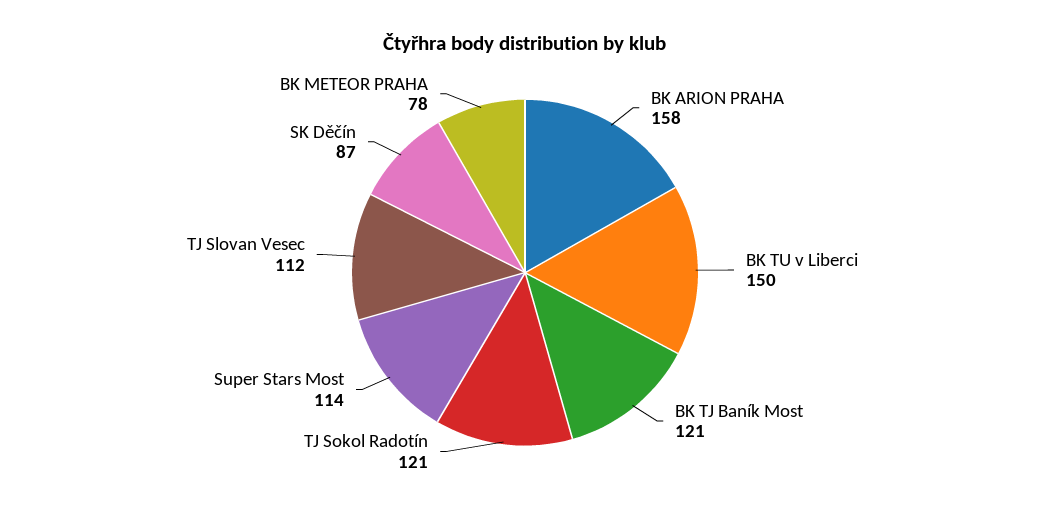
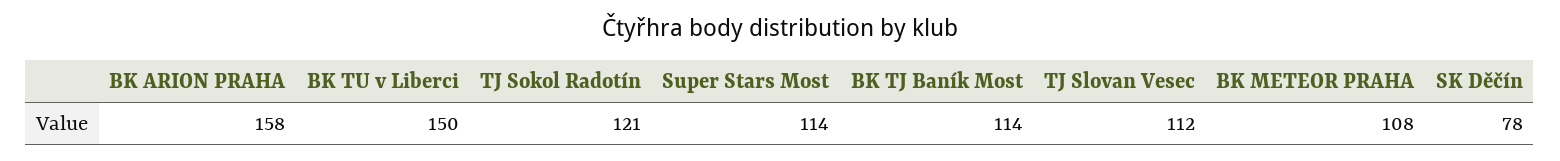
  {
    "BK ARION PRAHA": 158,
    "BK TU v Liberci": 150,
-   "BK TJ Baník Most": 121,
+   "BK TJ Baník Most": 114,
    "TJ Sokol Radotín": 121,
    "Super Stars Most": 114,
    "TJ Slovan Vesec": 112,
-   "SK Děčín": 87,
+   "SK Děčín": 78,
-   "BK METEOR PRAHA": 78
+   "BK METEOR PRAHA": 108
  }

